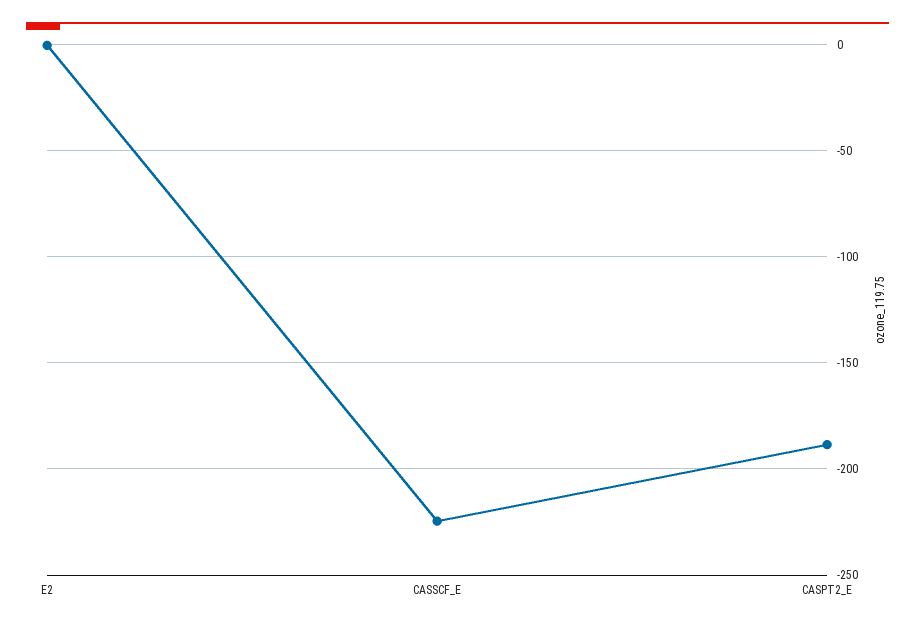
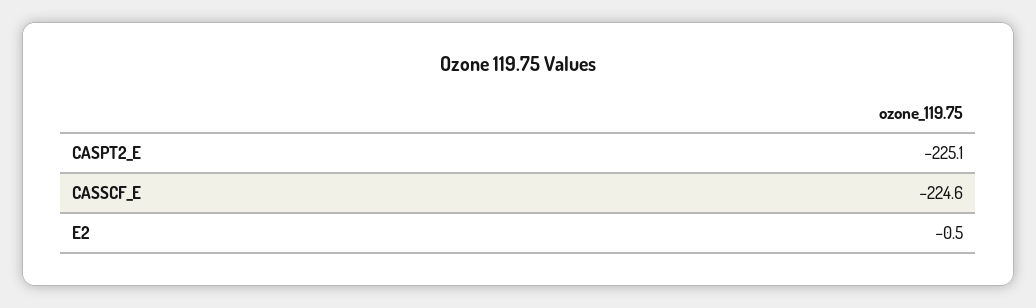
  {
    "E2": -0.5,
    "CASSCF_E": -224.6,
-   "CASPT2_E": -190
+   "CASPT2_E": -225.1
  }

